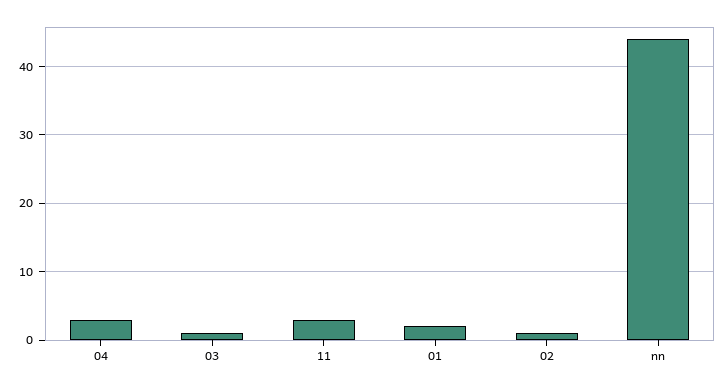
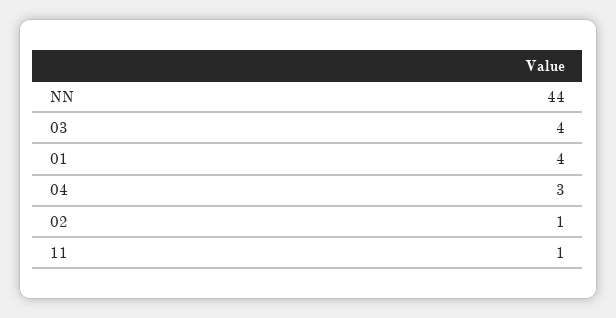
  {
    "04": 3,
-   "03": 1,
+   "03": 4,
-   "11": 3,
+   "11": 1,
-   "01": 2,
+   "01": 4,
    "02": 1,
    "nn": 44
  }

